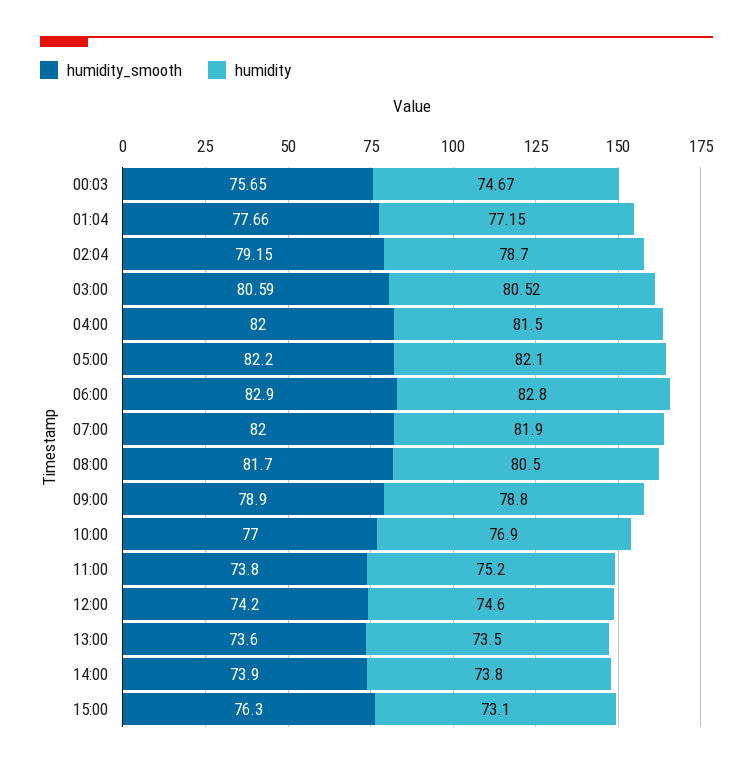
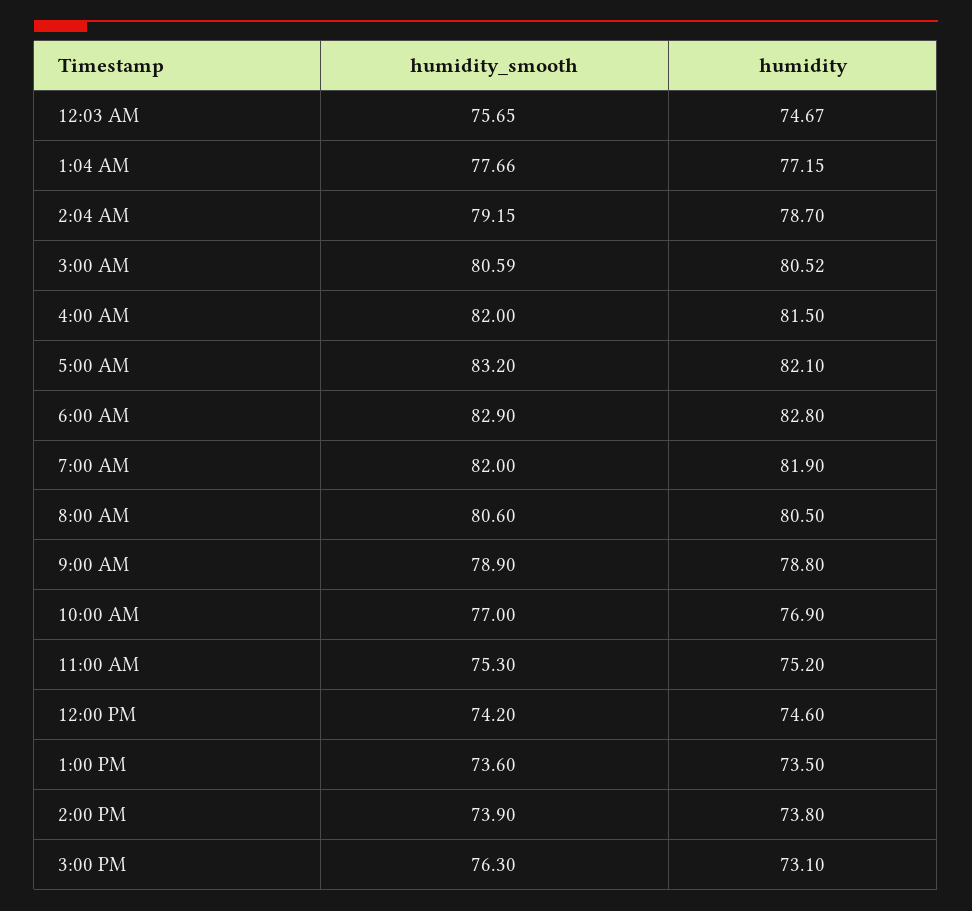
  {
    "humidity_smooth": {
      "00:03": 75.65,
      "01:04": 77.66,
      "02:04": 79.15,
      "03:00": 80.59,
      "04:00": 82,
-     "05:00": 82.2,
+     "05:00": 83.2,
      "06:00": 82.9,
      "07:00": 82,
-     "08:00": 81.7,
+     "08:00": 80.6,
      "09:00": 78.9,
      "10:00": 77,
-     "11:00": 73.8,
+     "11:00": 75.3,
      "12:00": 74.2,
      "13:00": 73.6,
      "14:00": 73.9,
      "15:00": 76.3
    },
    "humidity": {
      "00:03": 74.67,
      "01:04": 77.15,
      "02:04": 78.7,
      "03:00": 80.52,
      "04:00": 81.5,
      "05:00": 82.1,
      "06:00": 82.8,
      "07:00": 81.9,
      "08:00": 80.5,
      "09:00": 78.8,
      "10:00": 76.9,
      "11:00": 75.2,
      "12:00": 74.6,
      "13:00": 73.5,
      "14:00": 73.8,
      "15:00": 73.1
    }
  }

